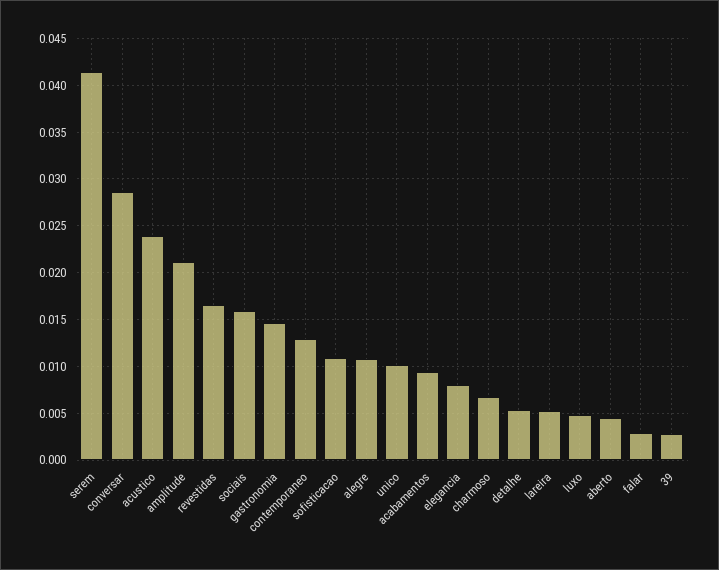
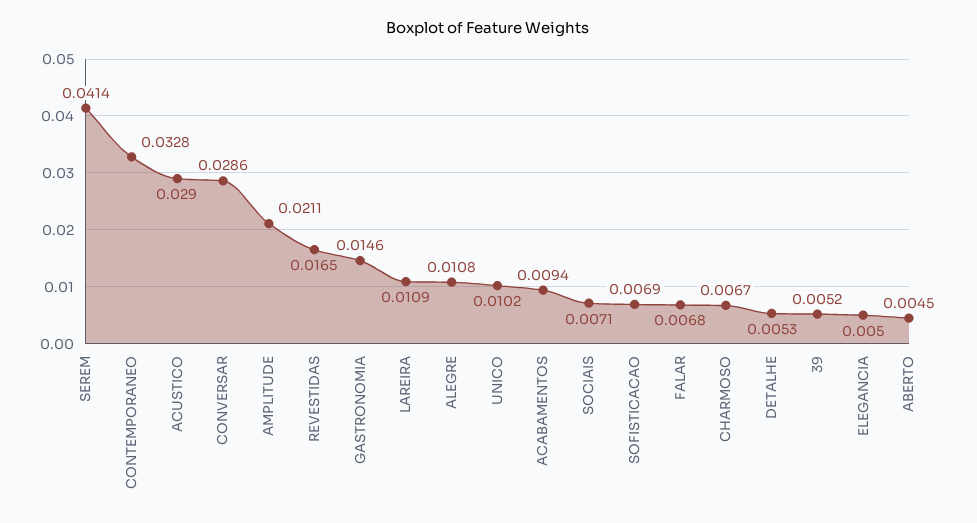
  {
    "serem": 0.0414,
    "conversar": 0.0286,
-   "acustico": 0.024,
+   "acustico": 0.029,
    "amplitude": 0.0211,
    "revestidas": 0.0165,
-   "sociais": 0.016,
+   "sociais": 0.0071,
    "gastronomia": 0.0146,
-   "contemporaneo": 0.013,
+   "contemporaneo": 0.0328,
-   "sofisticacao": 0.011,
+   "sofisticacao": 0.0069,
    "alegre": 0.0108,
    "unico": 0.0102,
    "acabamentos": 0.0094,
-   "elegancia": 0.008,
+   "elegancia": 0.005,
    "charmoso": 0.0067,
    "detalhe": 0.0053,
-   "lareira": 0.005,
+   "lareira": 0.0109,
-   "luxo": 0.005,
    "aberto": 0.0045,
-   "falar": 0.003,
+   "falar": 0.0068,
-   "39": 0.003
+   "39": 0.0052
  }

